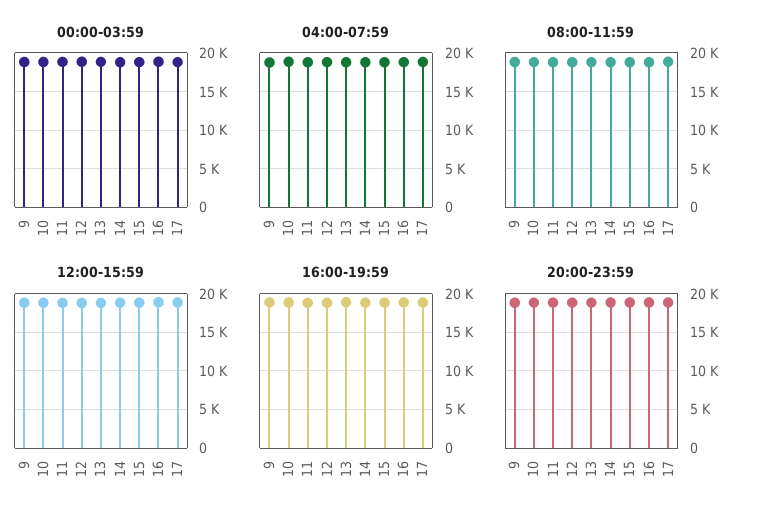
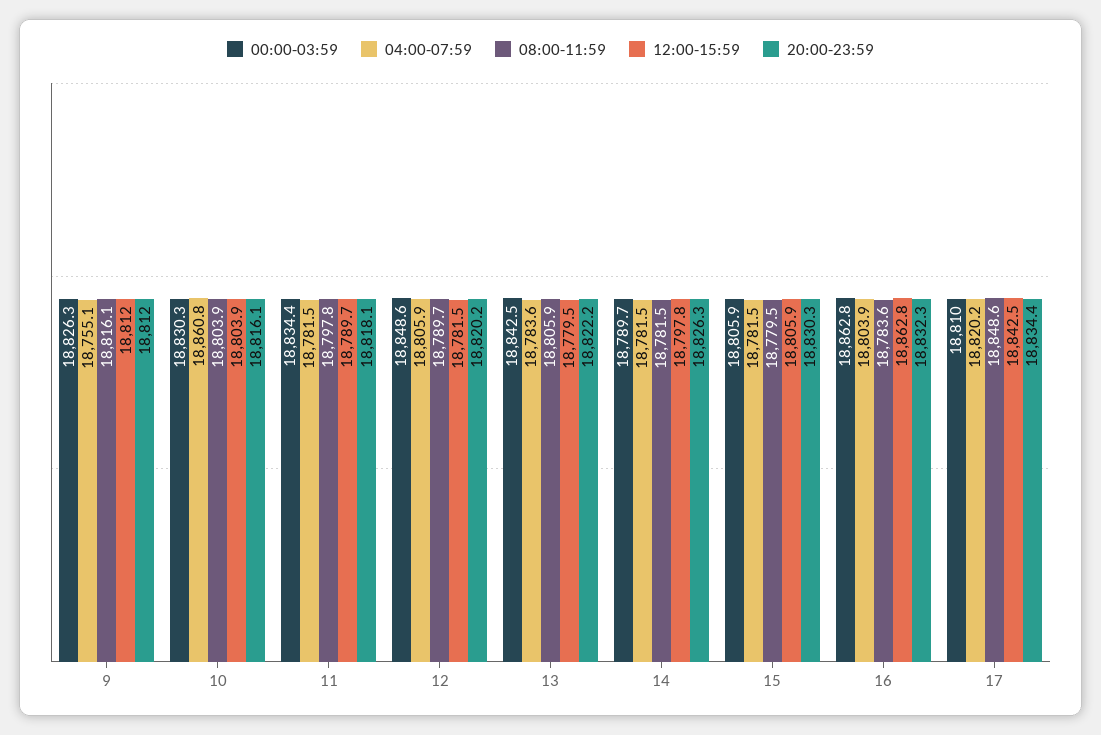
  {
    "00:00-03:59": {
      "9": 18826.3,
      "10": 18830.3,
      "11": 18834.4,
      "12": 18848.6,
      "13": 18842.5,
      "14": 18789.7,
      "15": 18805.9,
      "16": 18862.8,
      "17": 18810
    },
    "04:00-07:59": {
      "9": 18755.1,
      "10": 18860.8,
      "11": 18781.5,
      "12": 18805.9,
      "13": 18783.6,
      "14": 18781.5,
      "15": 18781.5,
      "16": 18803.9,
      "17": 18820.2
    },
    "08:00-11:59": {
      "9": 18816.1,
      "10": 18803.9,
      "11": 18797.8,
      "12": 18789.7,
      "13": 18805.9,
      "14": 18781.5,
      "15": 18779.5,
      "16": 18783.6,
      "17": 18848.6
    },
    "12:00-15:59": {
      "9": 18812,
      "10": 18803.9,
      "11": 18789.7,
      "12": 18781.5,
      "13": 18779.5,
      "14": 18797.8,
      "15": 18805.9,
      "16": 18862.8,
      "17": 18842.5
    },
-   "16:00-19:59": {
-     "9": 19000,
-     "10": 19000,
-     "11": 19000,
-     "12": 19000,
-     "13": 19000,
-     "14": 19000,
-     "15": 19000,
-     "16": 19000,
-     "17": 19000
-   },
    "20:00-23:59": {
      "9": 18812,
      "10": 18816.1,
      "11": 18818.1,
      "12": 18820.2,
      "13": 18822.2,
      "14": 18826.3,
      "15": 18830.3,
      "16": 18832.3,
      "17": 18834.4
    }
  }

